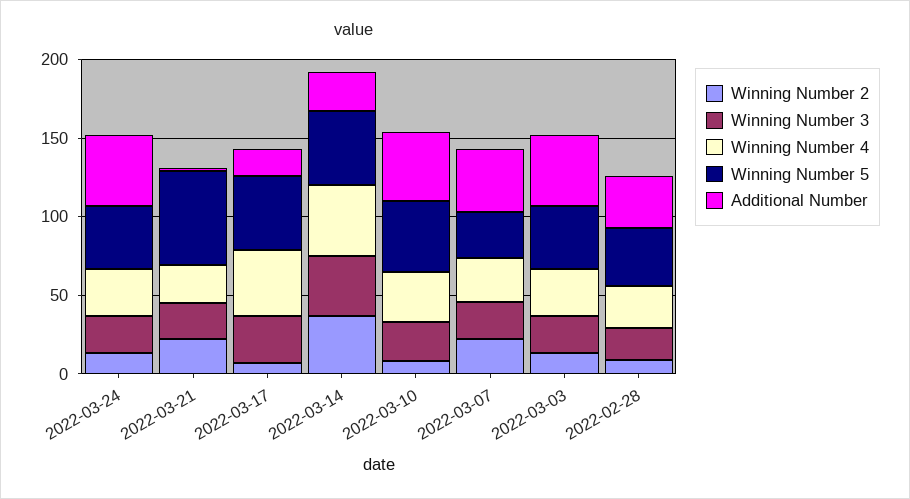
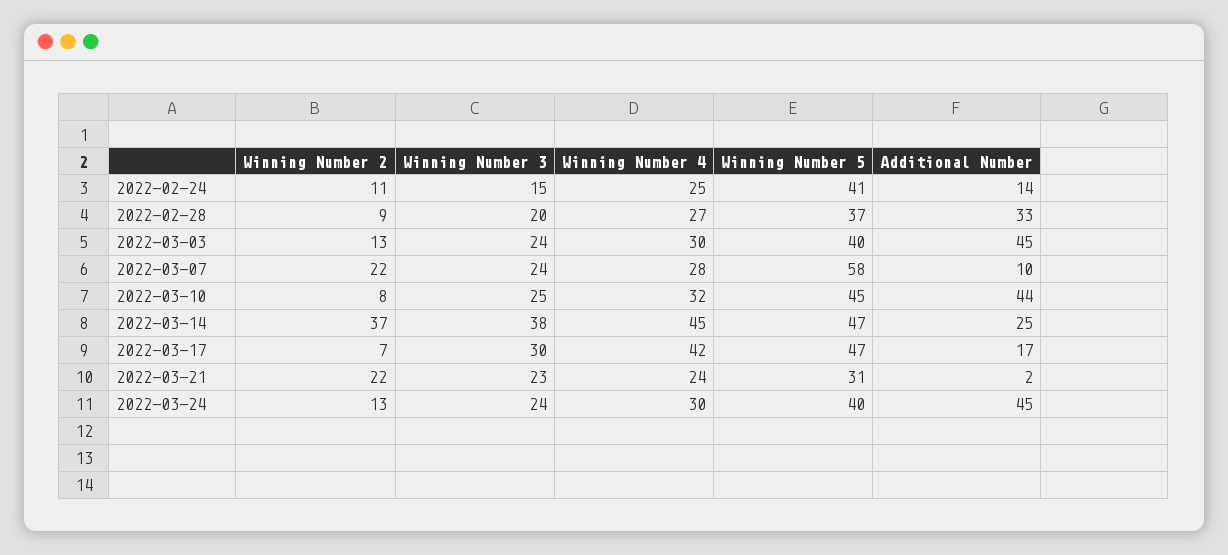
  {
    "Winning Number 2": {
      "2022-03-24": 13,
      "2022-03-21": 22,
      "2022-03-17": 7,
      "2022-03-14": 37,
      "2022-03-10": 8,
      "2022-03-07": 22,
      "2022-03-03": 13,
-     "2022-02-28": 9
+     "2022-02-28": 9,
+     "2022-02-24": 11
    },
    "Winning Number 3": {
      "2022-03-24": 24,
      "2022-03-21": 23,
      "2022-03-17": 30,
      "2022-03-14": 38,
      "2022-03-10": 25,
      "2022-03-07": 24,
      "2022-03-03": 24,
-     "2022-02-28": 20
+     "2022-02-28": 20,
+     "2022-02-24": 15
    },
    "Winning Number 4": {
      "2022-03-24": 30,
      "2022-03-21": 24,
      "2022-03-17": 42,
      "2022-03-14": 45,
      "2022-03-10": 32,
      "2022-03-07": 28,
      "2022-03-03": 30,
-     "2022-02-28": 27
+     "2022-02-28": 27,
+     "2022-02-24": 25
    },
    "Winning Number 5": {
      "2022-03-24": 40,
-     "2022-03-21": 60,
+     "2022-03-21": 31,
      "2022-03-17": 47,
      "2022-03-14": 47,
      "2022-03-10": 45,
-     "2022-03-07": 30,
+     "2022-03-07": 58,
      "2022-03-03": 40,
-     "2022-02-28": 37
+     "2022-02-28": 37,
+     "2022-02-24": 41
    },
    "Additional Number": {
      "2022-03-24": 45,
      "2022-03-21": 2,
      "2022-03-17": 17,
      "2022-03-14": 25,
      "2022-03-10": 44,
-     "2022-03-07": 40,
+     "2022-03-07": 10,
      "2022-03-03": 45,
-     "2022-02-28": 33
+     "2022-02-28": 33,
+     "2022-02-24": 14
    }
  }

